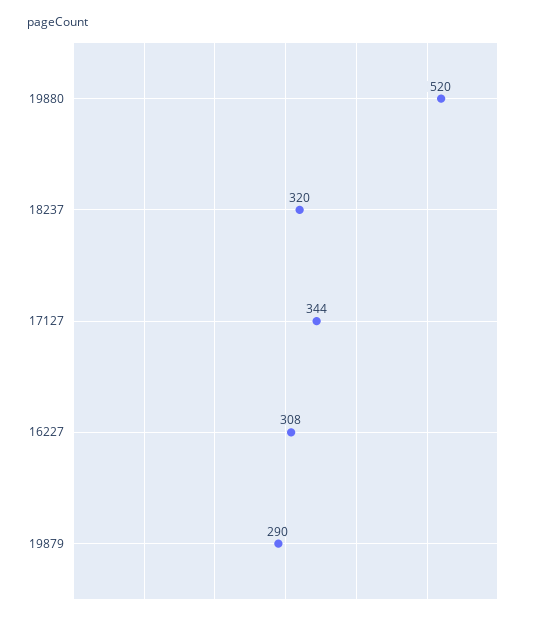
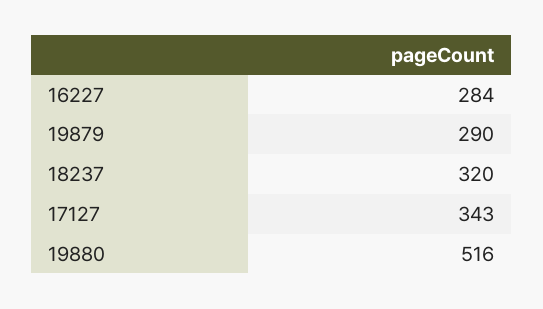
  {
-   "19880": 520,
+   "19880": 516,
    "18237": 320,
-   "17127": 344,
+   "17127": 343,
-   "16227": 308,
+   "16227": 284,
    "19879": 290
  }

